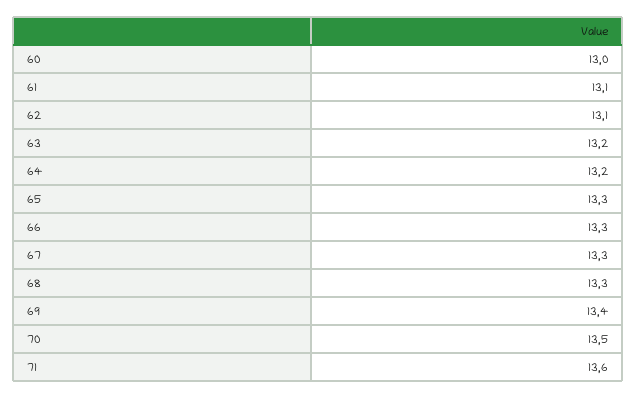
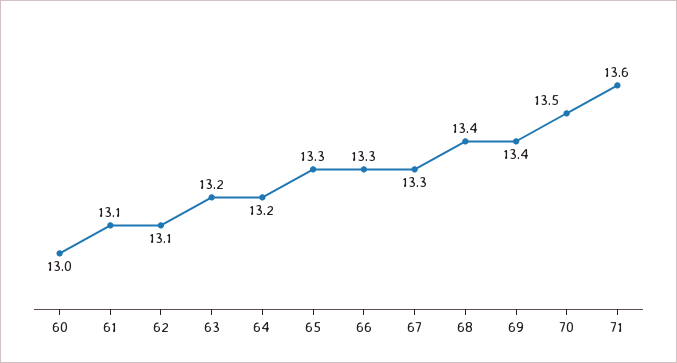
  {
    "60": 13,
    "61": 13.1,
    "62": 13.1,
    "63": 13.2,
    "64": 13.2,
    "65": 13.3,
    "66": 13.3,
    "67": 13.3,
-   "68": 13.3,
+   "68": 13.4,
    "69": 13.4,
    "70": 13.5,
    "71": 13.6
  }

